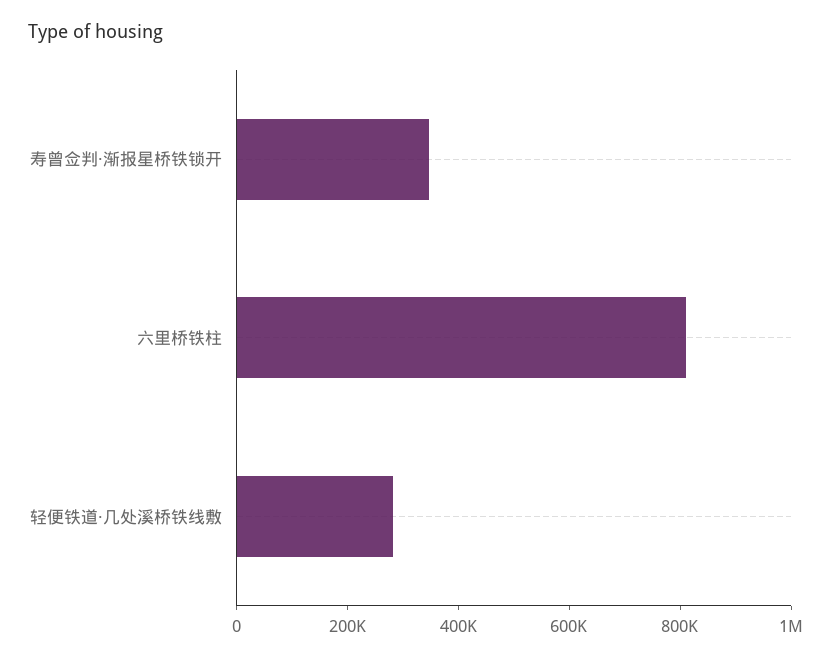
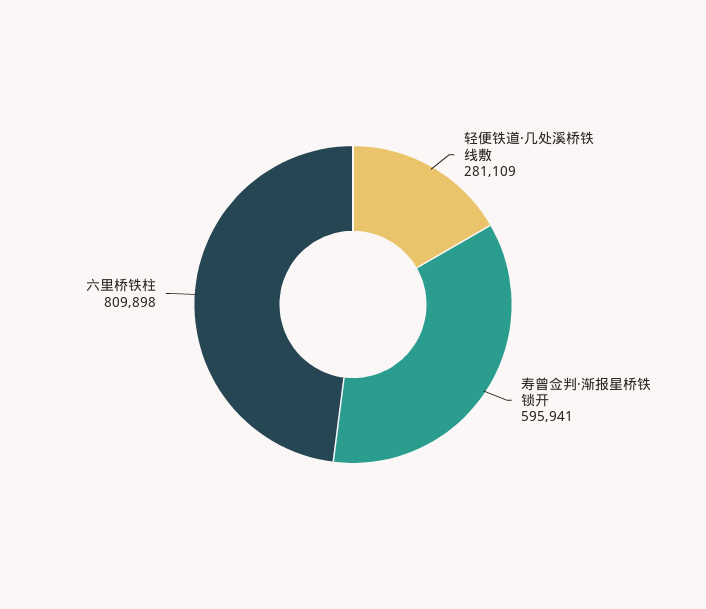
  {
-   "寿曾佥判·渐报星桥铁锁开": 350000,
+   "寿曾佥判·渐报星桥铁锁开": 595941,
    "六里桥铁柱": 809898,
    "轻便铁道·几处溪桥铁线敷": 281109
  }

